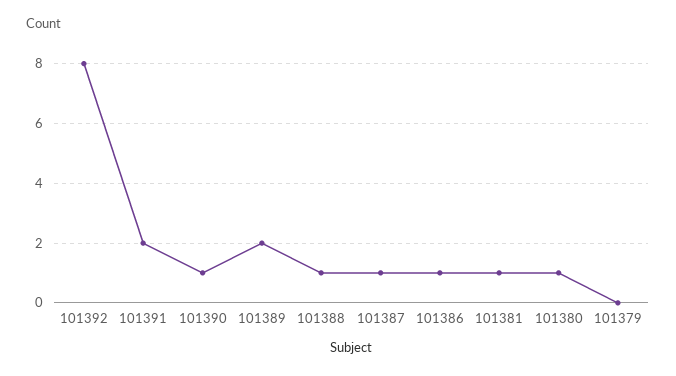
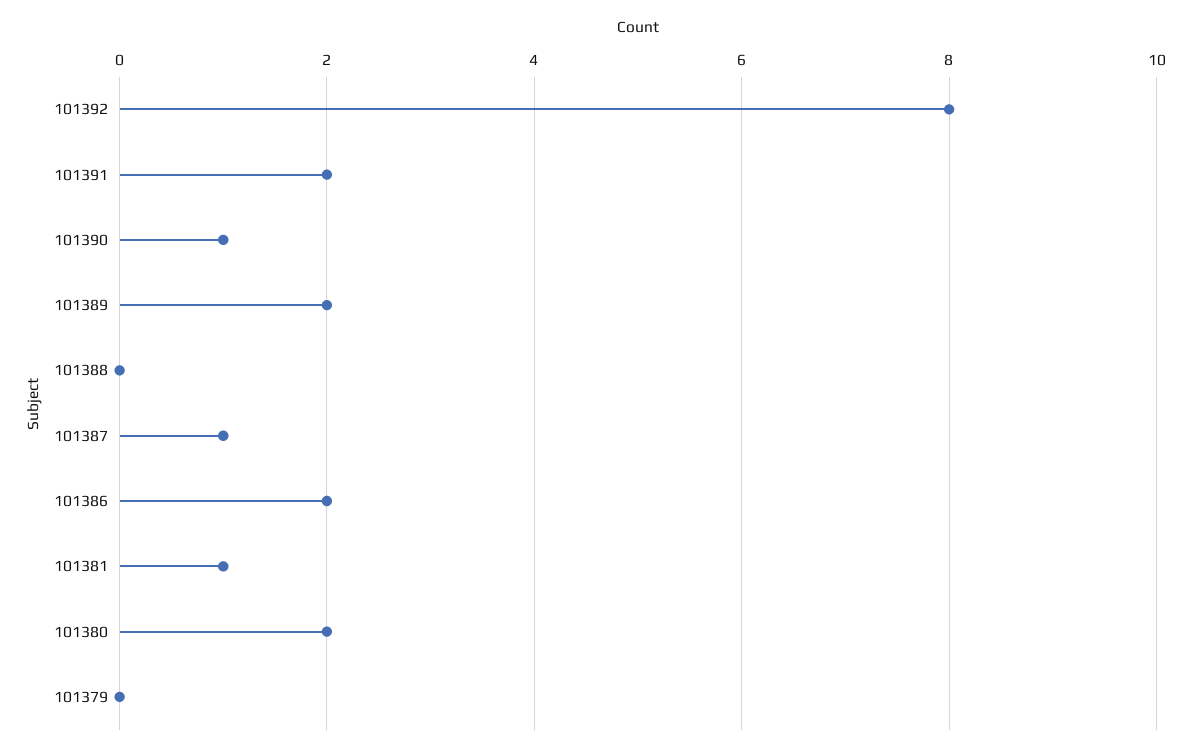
  {
    "101392": 8,
    "101391": 2,
    "101390": 1,
    "101389": 2,
-   "101388": 1,
+   "101388": 0,
    "101387": 1,
-   "101386": 1,
+   "101386": 2,
    "101381": 1,
-   "101380": 1,
+   "101380": 2,
    "101379": 0
  }

